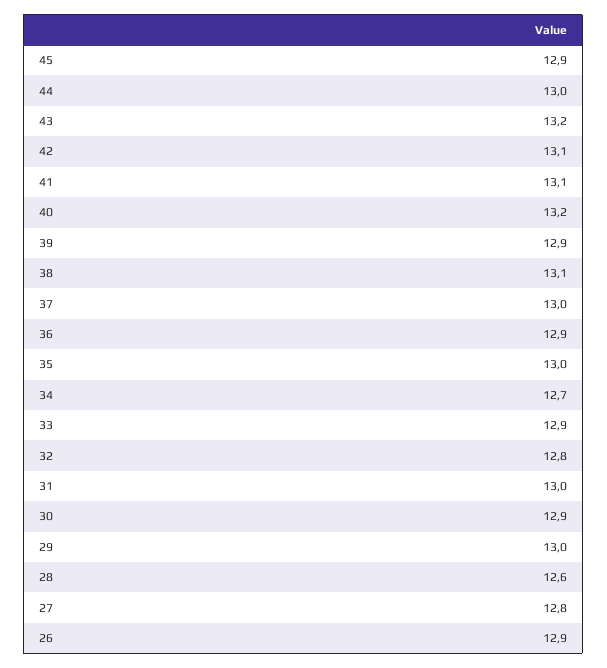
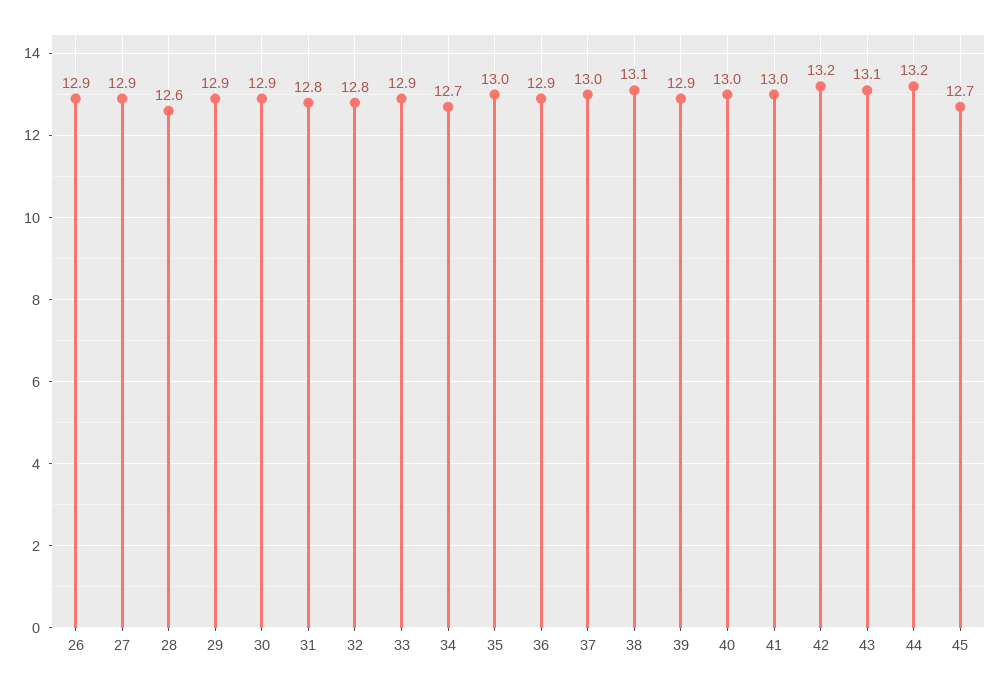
  {
-   "45": 12.9,
+   "45": 12.7,
-   "44": 13,
+   "44": 13.2,
-   "43": 13.2,
+   "43": 13.1,
-   "42": 13.1,
+   "42": 13.2,
-   "41": 13.1,
+   "41": 13,
-   "40": 13.2,
+   "40": 13,
    "39": 12.9,
    "38": 13.1,
    "37": 13,
    "36": 12.9,
    "35": 13,
    "34": 12.7,
    "33": 12.9,
    "32": 12.8,
-   "31": 13,
+   "31": 12.8,
    "30": 12.9,
-   "29": 13,
+   "29": 12.9,
    "28": 12.6,
-   "27": 12.8,
+   "27": 12.9,
    "26": 12.9
  }

